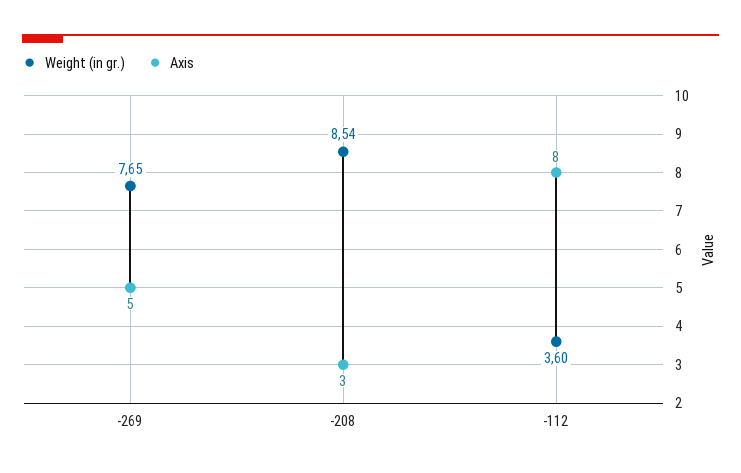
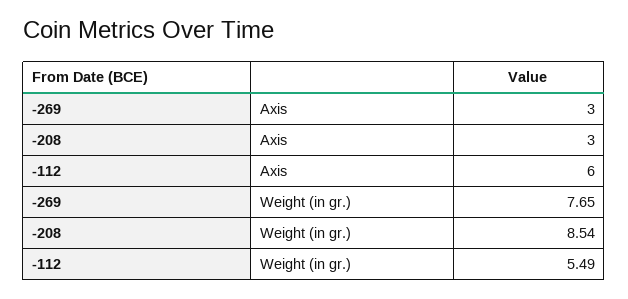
  {
    "Weight (in gr.)": {
      "-269": 7.65,
      "-208": 8.54,
-     "-112": 3.6
+     "-112": 5.49
    },
    "Axis": {
-     "-269": 5,
+     "-269": 3,
      "-208": 3,
-     "-112": 8
+     "-112": 6
    }
  }

